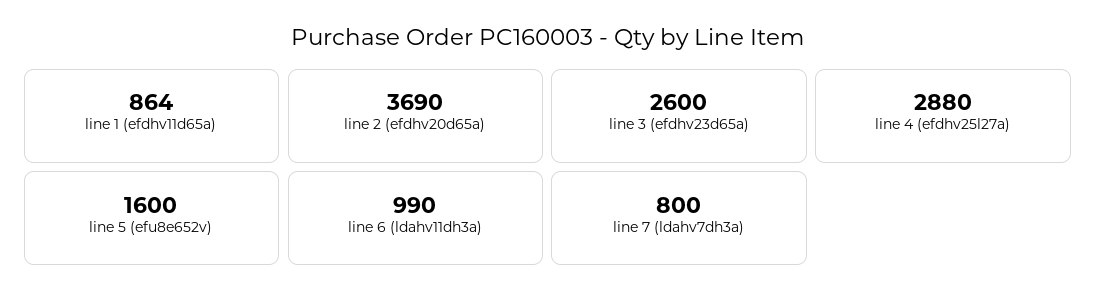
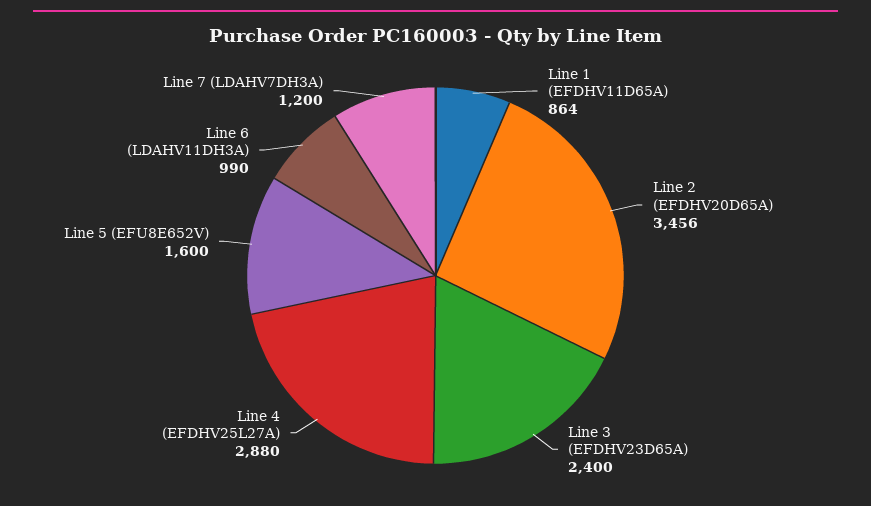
  {
    "line 1 (efdhv11d65a)": 864,
-   "line 2 (efdhv20d65a)": 3690,
+   "line 2 (efdhv20d65a)": 3456,
-   "line 3 (efdhv23d65a)": 2600,
+   "line 3 (efdhv23d65a)": 2400,
    "line 4 (efdhv25l27a)": 2880,
    "line 5 (efu8e652v)": 1600,
    "line 6 (ldahv11dh3a)": 990,
-   "line 7 (ldahv7dh3a)": 800
+   "line 7 (ldahv7dh3a)": 1200
  }

